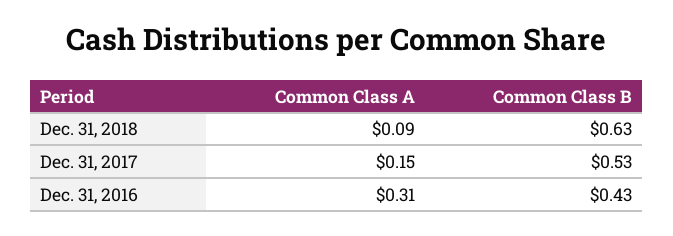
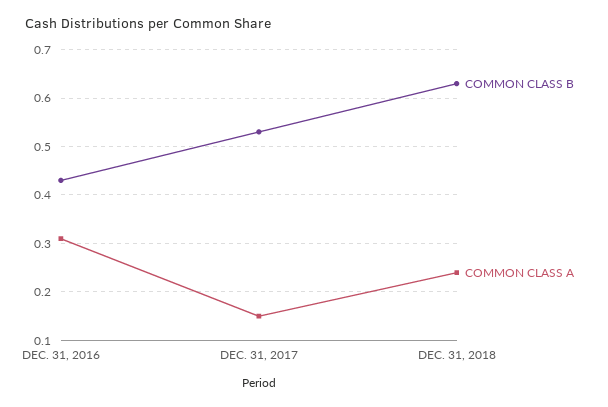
  {
    "Common Class A": {
-     "Dec. 31, 2018": 0.09,
+     "Dec. 31, 2018": 0.25,
      "Dec. 31, 2017": 0.15,
      "Dec. 31, 2016": 0.31
    },
    "Common Class B": {
      "Dec. 31, 2018": 0.63,
      "Dec. 31, 2017": 0.53,
      "Dec. 31, 2016": 0.43
    }
  }

